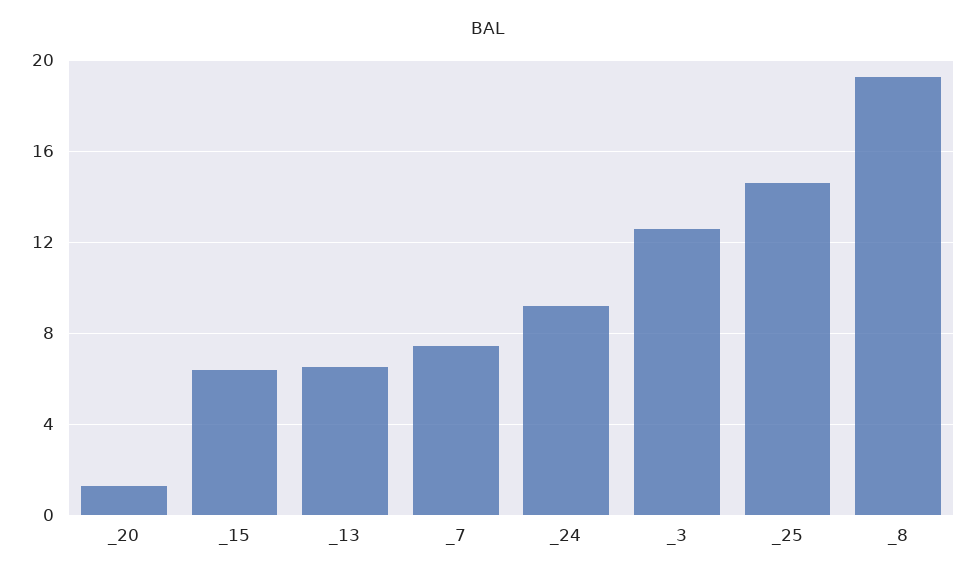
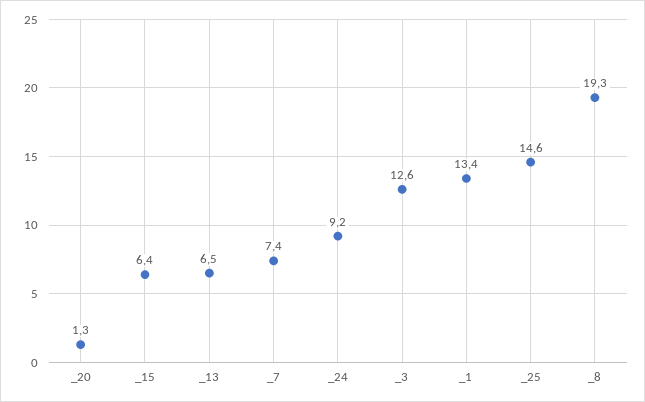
  {
    "_20": 1.3,
    "_15": 6.4,
    "_13": 6.5,
    "_7": 7.4,
    "_24": 9.2,
    "_3": 12.6,
    "_25": 14.6,
-   "_8": 19.3
+   "_8": 19.3,
+   "_1": 13.4
  }

